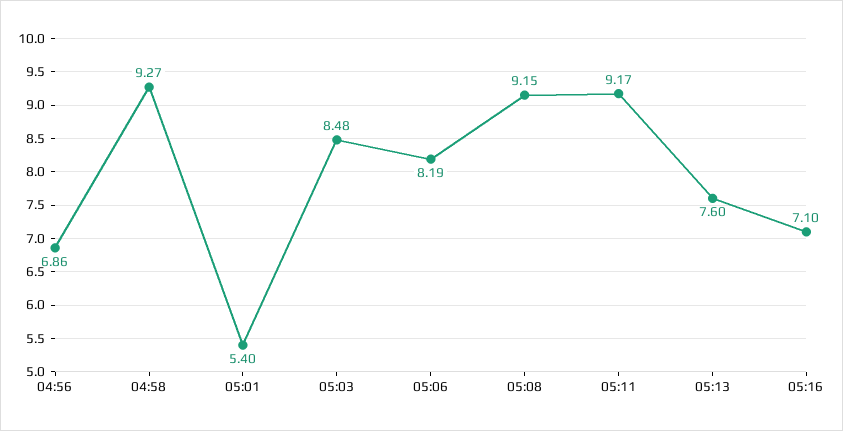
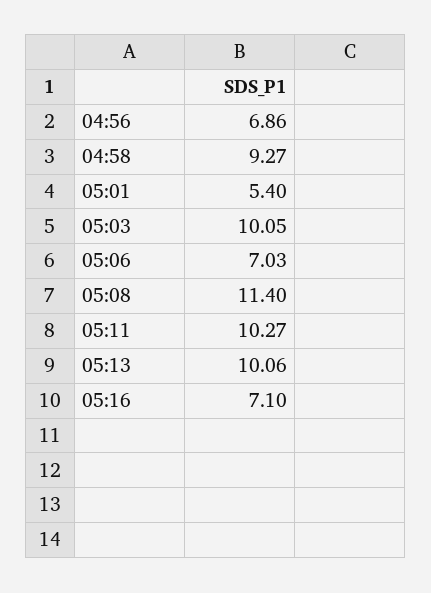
  {
    "04:56": 6.86,
    "04:58": 9.27,
    "05:01": 5.4,
-   "05:03": 8.48,
+   "05:03": 10.05,
-   "05:06": 8.19,
+   "05:06": 7.03,
-   "05:08": 9.15,
+   "05:08": 11.4,
-   "05:11": 9.17,
+   "05:11": 10.27,
-   "05:13": 7.6,
+   "05:13": 10.06,
    "05:16": 7.1
  }

